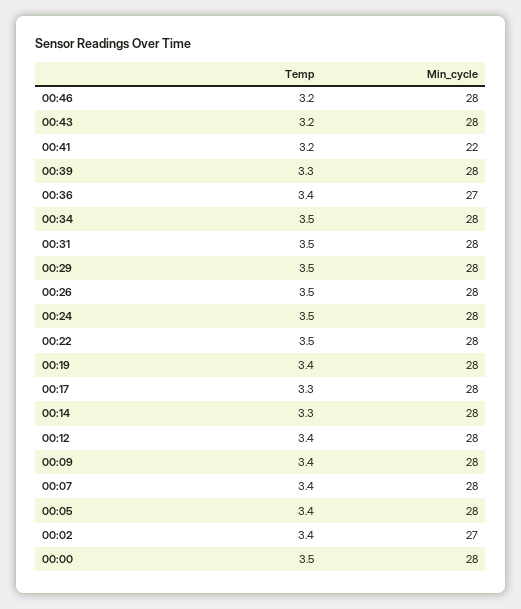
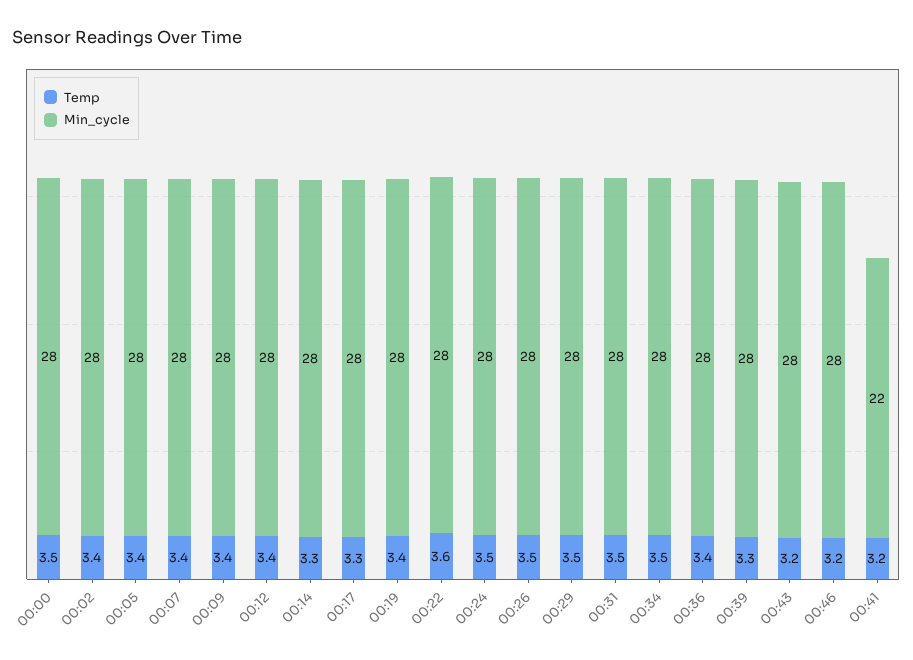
  {
    "Temp": {
      "00:46": 3.2,
      "00:43": 3.2,
      "00:41": 3.2,
      "00:39": 3.3,
      "00:36": 3.4,
      "00:34": 3.5,
      "00:31": 3.5,
      "00:29": 3.5,
      "00:26": 3.5,
      "00:24": 3.5,
-     "00:22": 3.5,
+     "00:22": 3.6,
      "00:19": 3.4,
      "00:17": 3.3,
      "00:14": 3.3,
      "00:12": 3.4,
      "00:09": 3.4,
      "00:07": 3.4,
      "00:05": 3.4,
      "00:02": 3.4,
      "00:00": 3.5
    },
    "Min_cycle": {
      "00:46": 28,
      "00:43": 28,
      "00:41": 22,
      "00:39": 28,
-     "00:36": 27,
+     "00:36": 28,
      "00:34": 28,
      "00:31": 28,
      "00:29": 28,
      "00:26": 28,
      "00:24": 28,
      "00:22": 28,
      "00:19": 28,
      "00:17": 28,
      "00:14": 28,
      "00:12": 28,
      "00:09": 28,
      "00:07": 28,
      "00:05": 28,
-     "00:02": 27,
+     "00:02": 28,
      "00:00": 28
    }
  }

